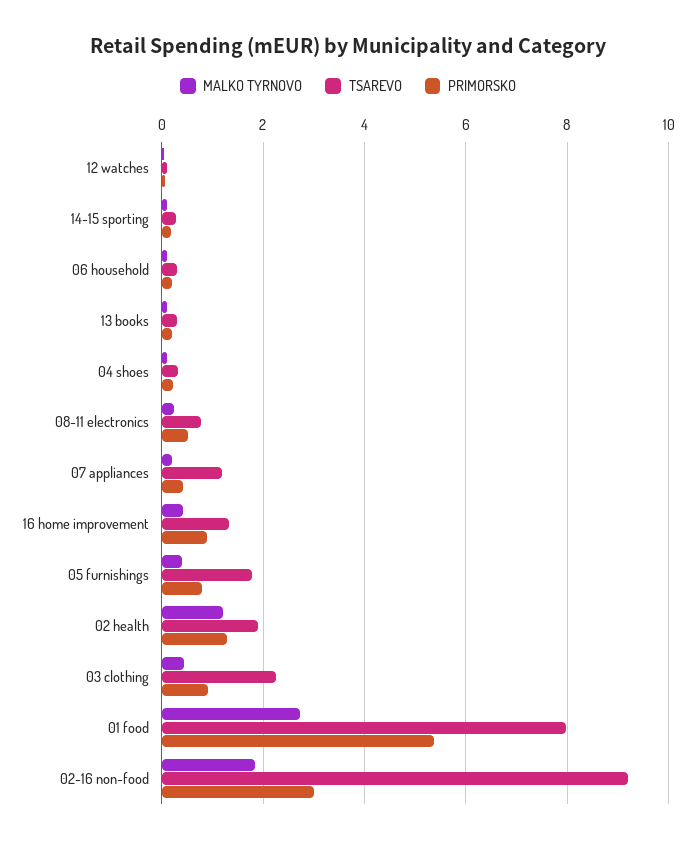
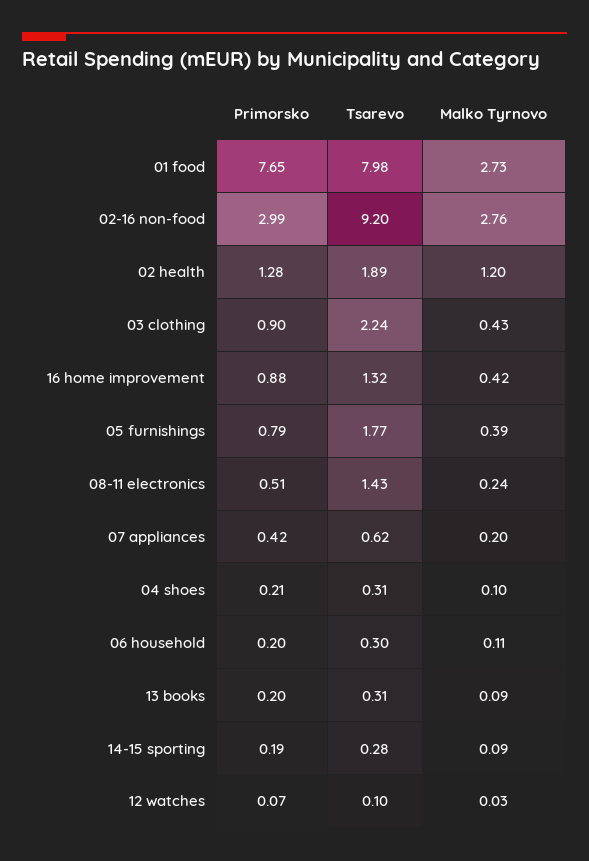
  {
    "MALKO TYRNOVO": {
      "12 watches": 0.03,
      "14-15 sporting": 0.09,
      "06 household": 0.11,
      "13 books": 0.09,
      "04 shoes": 0.1,
      "08-11 electronics": 0.24,
      "07 appliances": 0.2,
      "16 home improvement": 0.42,
      "05 furnishings": 0.39,
      "02 health": 1.2,
      "03 clothing": 0.43,
      "01 food": 2.73,
-     "02-16 non-food": 1.8
+     "02-16 non-food": 2.76
    },
    "TSAREVO": {
      "12 watches": 0.1,
      "14-15 sporting": 0.28,
      "06 household": 0.3,
      "13 books": 0.31,
      "04 shoes": 0.31,
-     "08-11 electronics": 0.8,
+     "08-11 electronics": 1.43,
-     "07 appliances": 1.2,
+     "07 appliances": 0.62,
      "16 home improvement": 1.32,
      "05 furnishings": 1.77,
      "02 health": 1.89,
      "03 clothing": 2.24,
      "01 food": 7.98,
      "02-16 non-food": 9.2
    },
    "PRIMORSKO": {
      "12 watches": 0.07,
      "14-15 sporting": 0.19,
      "06 household": 0.2,
      "13 books": 0.2,
      "04 shoes": 0.21,
      "08-11 electronics": 0.51,
      "07 appliances": 0.42,
      "16 home improvement": 0.88,
      "05 furnishings": 0.79,
      "02 health": 1.28,
      "03 clothing": 0.9,
-     "01 food": 5.4,
+     "01 food": 7.65,
      "02-16 non-food": 2.99
    }
  }

